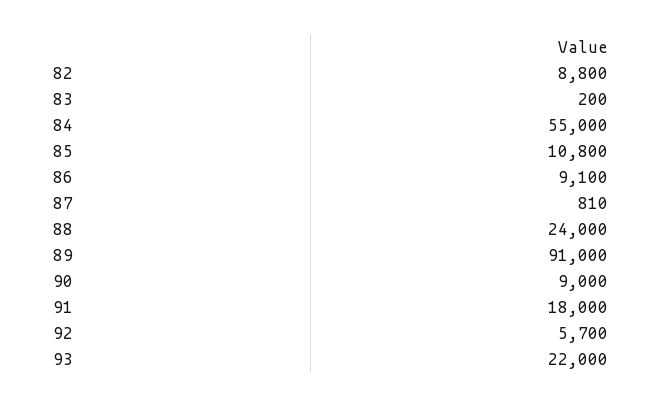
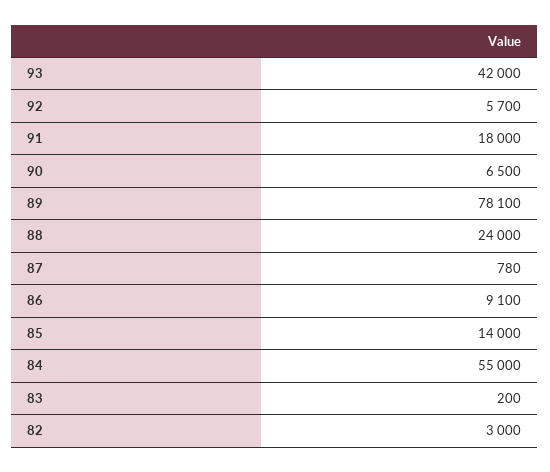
  {
-   "82": 8800,
+   "82": 3000,
    "83": 200,
    "84": 55000,
-   "85": 10800,
+   "85": 14000,
    "86": 9100,
-   "87": 810,
+   "87": 780,
    "88": 24000,
-   "89": 91000,
+   "89": 78100,
-   "90": 9000,
+   "90": 6500,
    "91": 18000,
    "92": 5700,
-   "93": 22000
+   "93": 42000
  }

